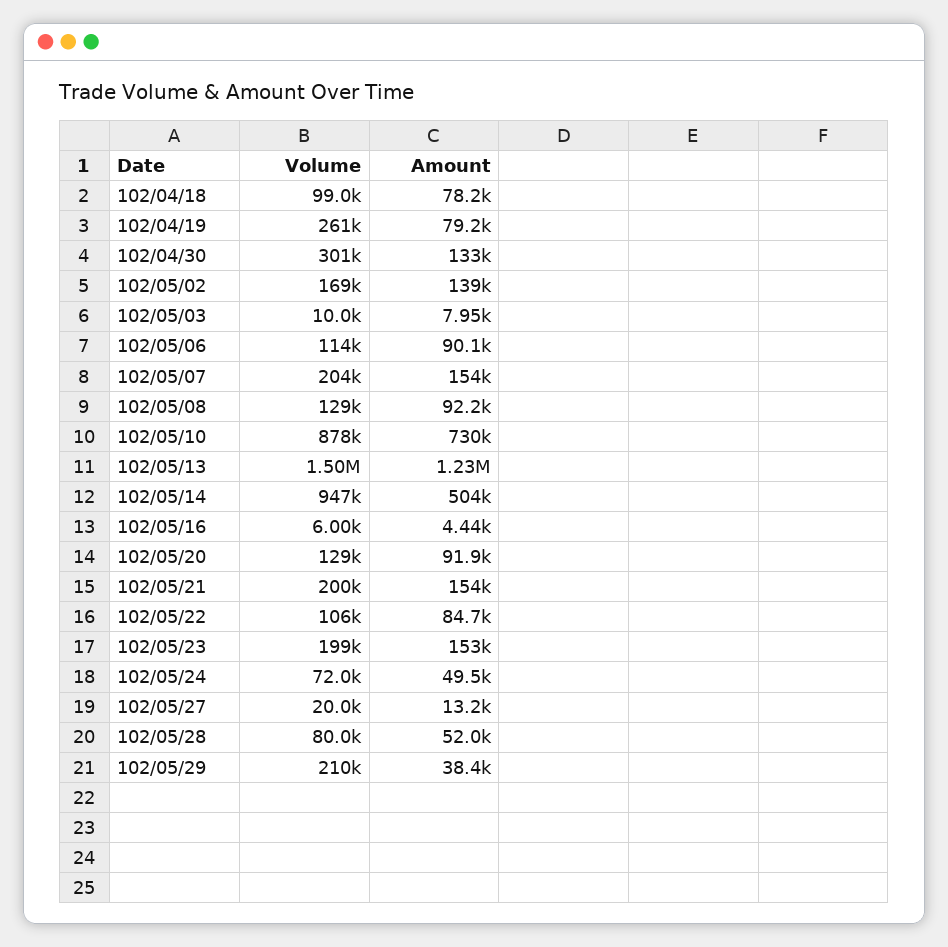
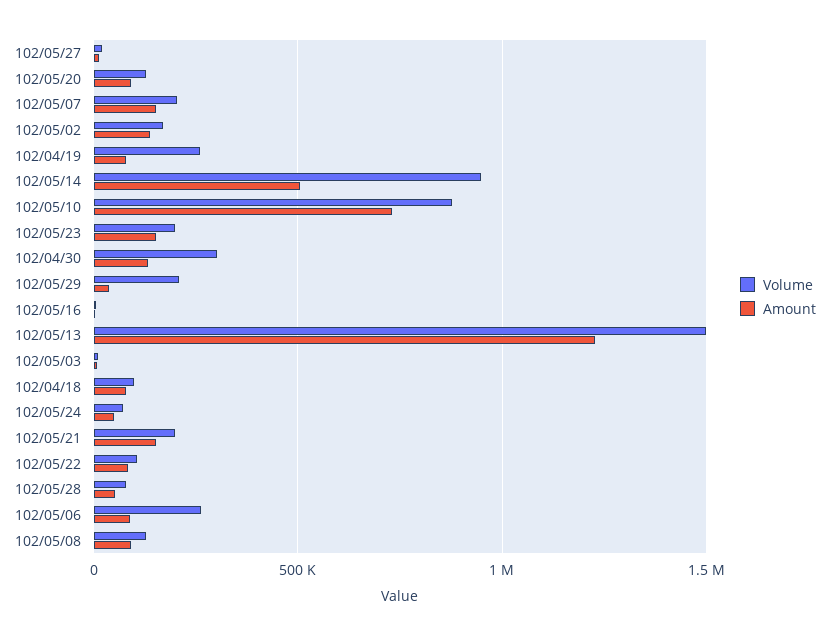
  {
    "Volume": {
      "102/04/18": 99000,
      "102/04/19": 261000,
      "102/04/30": 301000,
      "102/05/02": 169000,
      "102/05/03": 10000,
-     "102/05/06": 114000,
+     "102/05/06": 250000,
      "102/05/07": 204000,
      "102/05/08": 129000,
      "102/05/10": 878000,
      "102/05/13": 1500000,
      "102/05/14": 947000,
      "102/05/16": 6000,
      "102/05/20": 129000,
      "102/05/21": 200000,
      "102/05/22": 106000,
      "102/05/23": 199000,
      "102/05/24": 72000,
      "102/05/27": 20000,
      "102/05/28": 80000,
      "102/05/29": 210000
    },
    "Amount": {
      "102/04/18": 78200,
      "102/04/19": 79200,
      "102/04/30": 133000,
      "102/05/02": 139000,
      "102/05/03": 7950,
      "102/05/06": 90100,
      "102/05/07": 154000,
      "102/05/08": 92200,
      "102/05/10": 730000,
      "102/05/13": 1230000,
      "102/05/14": 504000,
      "102/05/16": 4440,
      "102/05/20": 91900,
      "102/05/21": 154000,
      "102/05/22": 84700,
      "102/05/23": 153000,
      "102/05/24": 49500,
      "102/05/27": 13200,
      "102/05/28": 52000,
      "102/05/29": 38400
    }
  }

